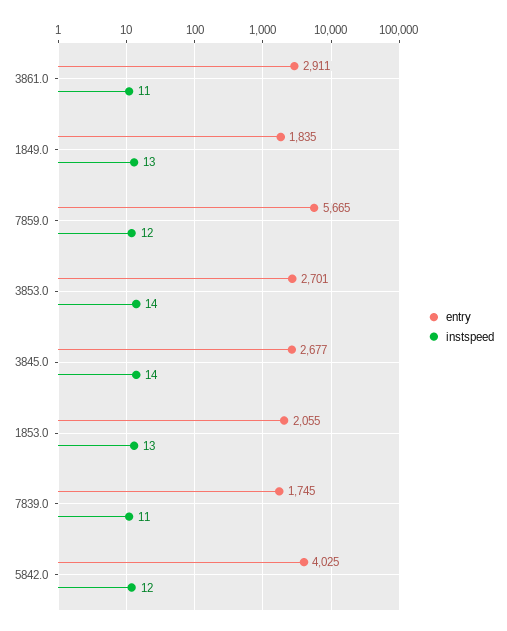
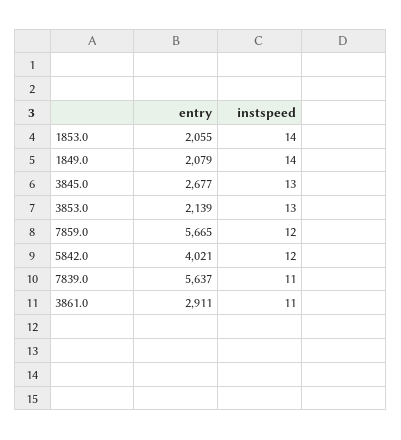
  {
    "entry": {
      "3861.0": 2911,
-     "1849.0": 1835,
+     "1849.0": 2079,
      "7859.0": 5665,
-     "3853.0": 2701,
+     "3853.0": 2139,
      "3845.0": 2677,
      "1853.0": 2055,
-     "7839.0": 1745,
+     "7839.0": 5637,
-     "5842.0": 4025
+     "5842.0": 4021
    },
    "instspeed": {
      "3861.0": 11,
-     "1849.0": 13,
+     "1849.0": 14,
      "7859.0": 12,
-     "3853.0": 14,
+     "3853.0": 13,
-     "3845.0": 14,
+     "3845.0": 13,
-     "1853.0": 13,
+     "1853.0": 14,
      "7839.0": 11,
      "5842.0": 12
    }
  }

